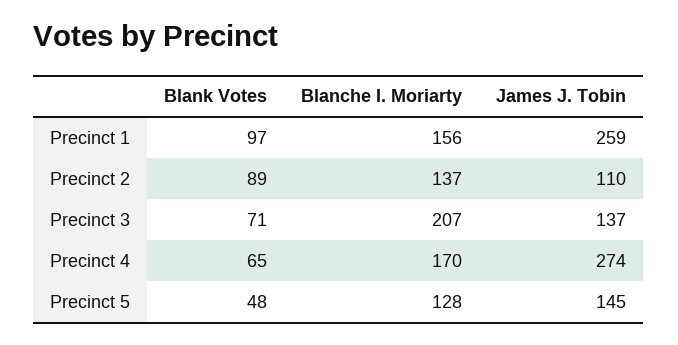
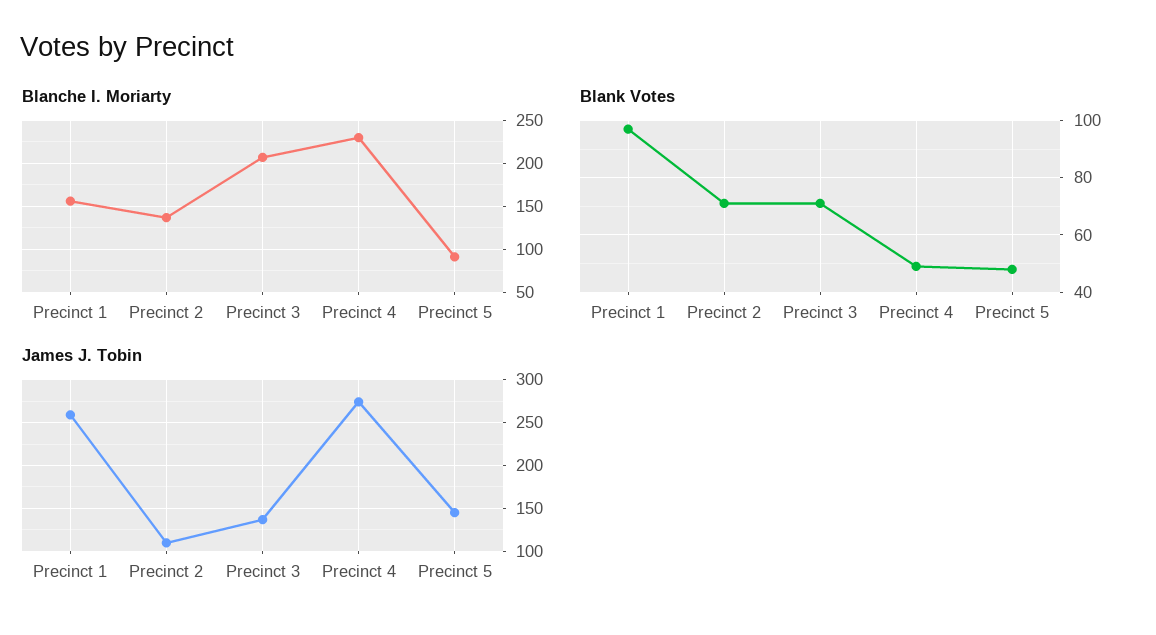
  {
    "Blank Votes": {
      "Precinct 1": 97,
-     "Precinct 2": 89,
+     "Precinct 2": 70,
      "Precinct 3": 71,
-     "Precinct 4": 65,
+     "Precinct 4": 50,
      "Precinct 5": 48
    },
    "Blanche I. Moriarty": {
      "Precinct 1": 156,
      "Precinct 2": 137,
      "Precinct 3": 207,
-     "Precinct 4": 170,
+     "Precinct 4": 230,
-     "Precinct 5": 128
+     "Precinct 5": 90
    },
    "James J. Tobin": {
      "Precinct 1": 259,
      "Precinct 2": 110,
      "Precinct 3": 137,
      "Precinct 4": 274,
      "Precinct 5": 145
    }
  }

